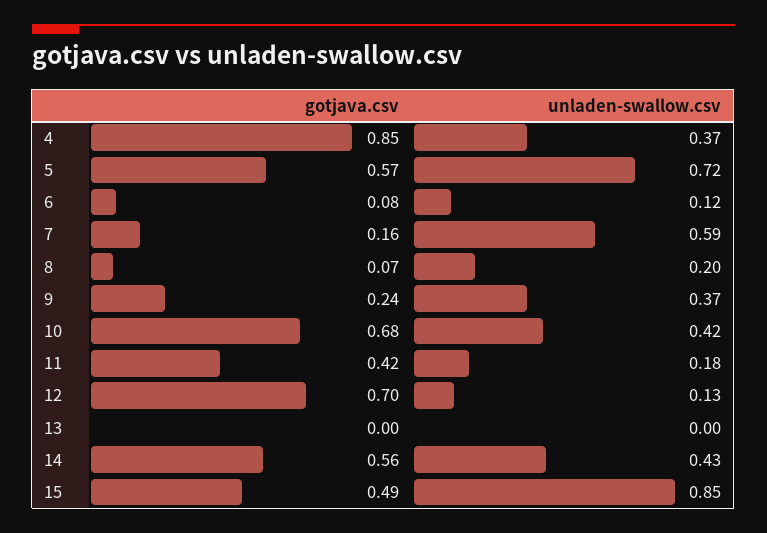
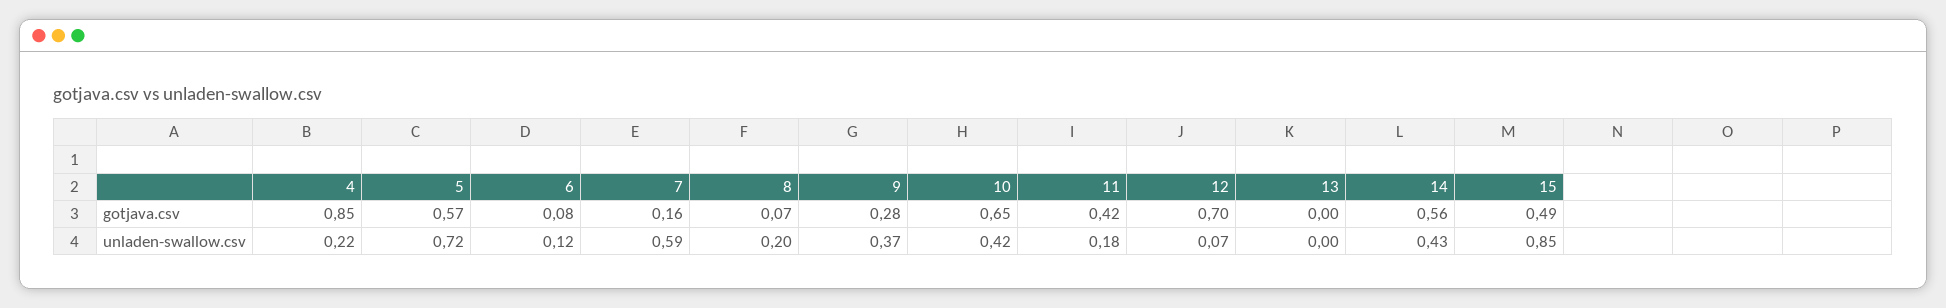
  {
    "gotjava.csv": {
      "4": 0.85,
      "5": 0.57,
      "6": 0.08,
      "7": 0.16,
      "8": 0.07,
-     "9": 0.24,
+     "9": 0.28,
-     "10": 0.68,
+     "10": 0.65,
      "11": 0.42,
      "12": 0.7,
      "13": 0,
      "14": 0.56,
      "15": 0.49
    },
    "unladen-swallow.csv": {
-     "4": 0.37,
+     "4": 0.22,
      "5": 0.72,
      "6": 0.12,
      "7": 0.59,
      "8": 0.2,
      "9": 0.37,
      "10": 0.42,
      "11": 0.18,
-     "12": 0.13,
+     "12": 0.07,
      "13": 0,
      "14": 0.43,
      "15": 0.85
    }
  }

